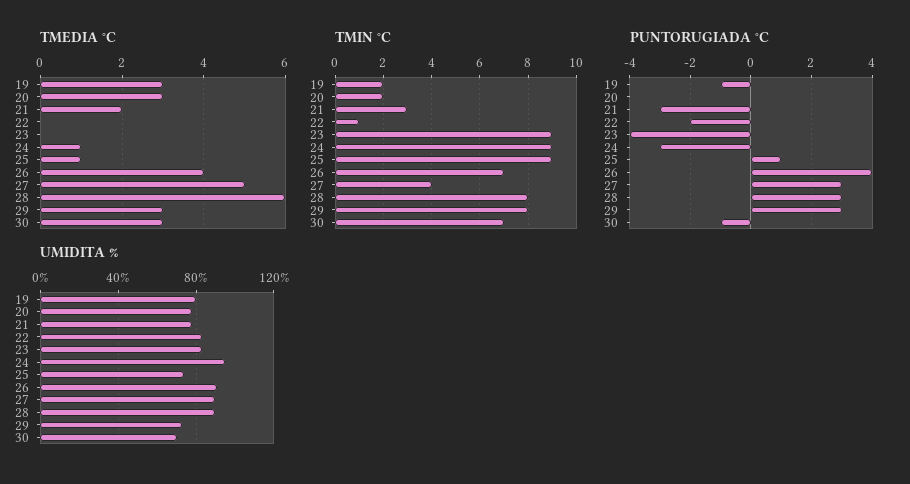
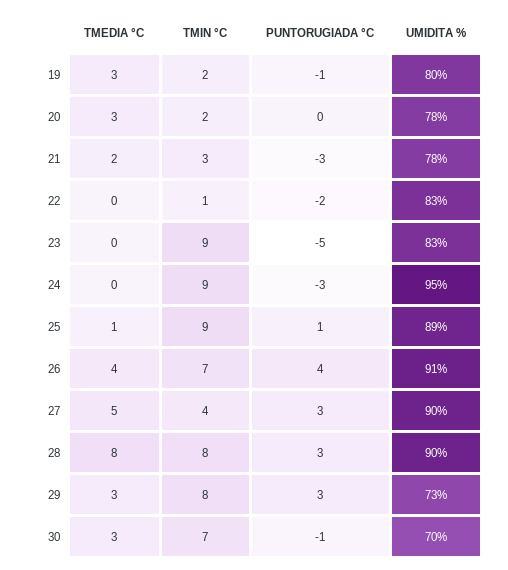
  {
    "TMEDIA °C": {
      "19": 3,
      "20": 3,
      "21": 2,
      "22": 0,
      "23": 0,
-     "24": 1,
+     "24": 0,
      "25": 1,
      "26": 4,
      "27": 5,
-     "28": 6,
+     "28": 8,
      "29": 3,
      "30": 3
    },
    "TMIN °C": {
      "19": 2,
      "20": 2,
      "21": 3,
      "22": 1,
      "23": 9,
      "24": 9,
      "25": 9,
      "26": 7,
      "27": 4,
      "28": 8,
      "29": 8,
      "30": 7
    },
    "PUNTORUGIADA °C": {
      "19": -1,
      "20": 0,
      "21": -3,
      "22": -2,
-     "23": -4,
+     "23": -5,
      "24": -3,
      "25": 1,
      "26": 4,
      "27": 3,
      "28": 3,
      "29": 3,
      "30": -1
    },
    "UMIDITA %": {
      "19": 80,
      "20": 78,
      "21": 78,
      "22": 83,
      "23": 83,
      "24": 95,
-     "25": 75,
+     "25": 89,
      "26": 91,
      "27": 90,
      "28": 90,
      "29": 73,
      "30": 70
    }
  }

